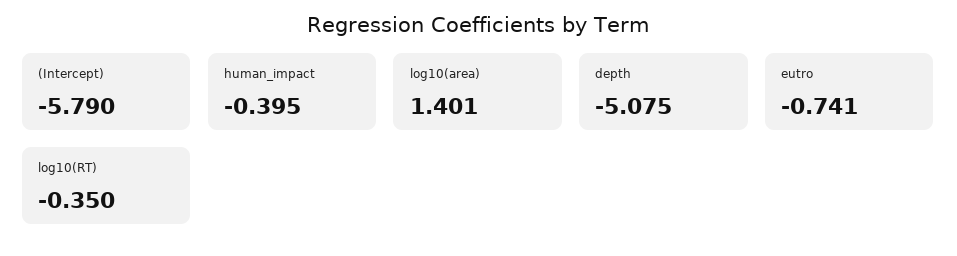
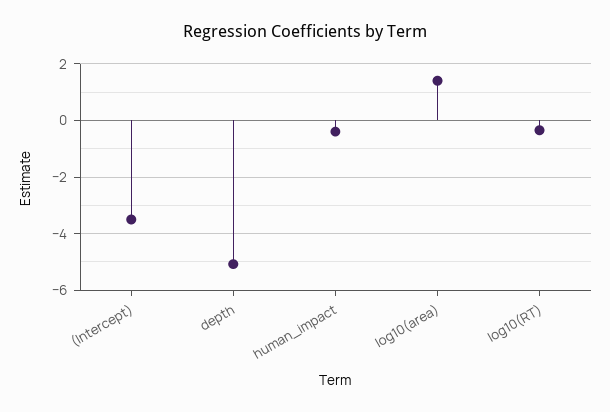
  {
-   "(Intercept)": -5.79,
+   "(Intercept)": -3.5,
    "human_impact": -0.395,
    "log10(area)": 1.401,
    "depth": -5.075,
-   "eutro": -0.741,
    "log10(RT)": -0.35
  }

